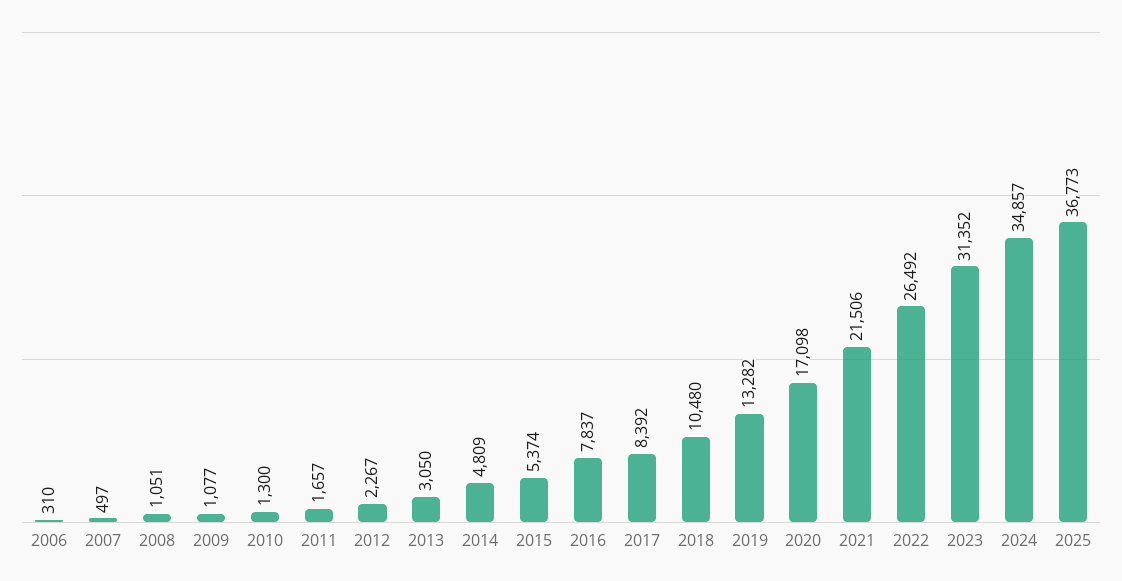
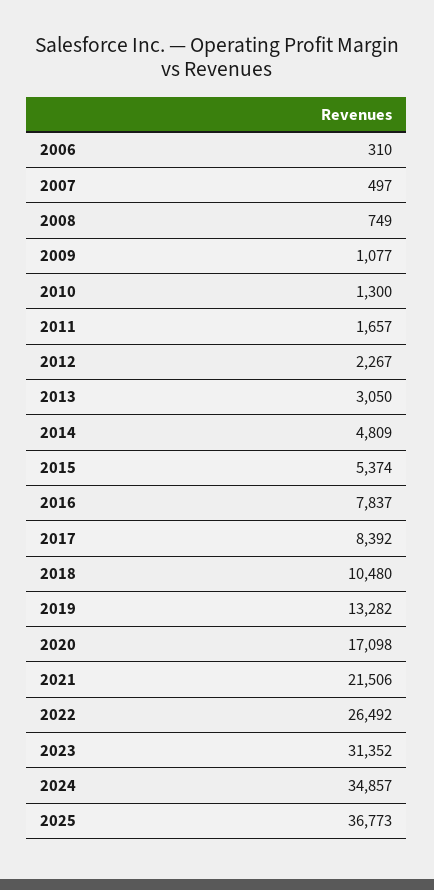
  {
    "2006": 310,
    "2007": 497,
-   "2008": 1051,
+   "2008": 749,
    "2009": 1077,
    "2010": 1300,
    "2011": 1657,
    "2012": 2267,
    "2013": 3050,
    "2014": 4809,
    "2015": 5374,
    "2016": 7837,
    "2017": 8392,
    "2018": 10480,
    "2019": 13282,
    "2020": 17098,
    "2021": 21506,
    "2022": 26492,
    "2023": 31352,
    "2024": 34857,
    "2025": 36773
  }

